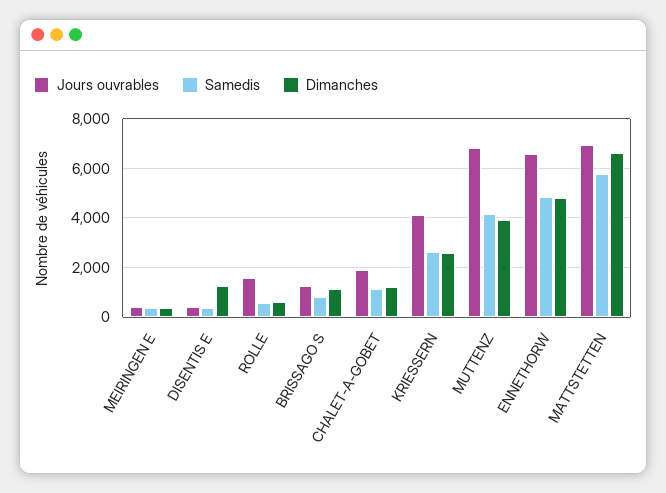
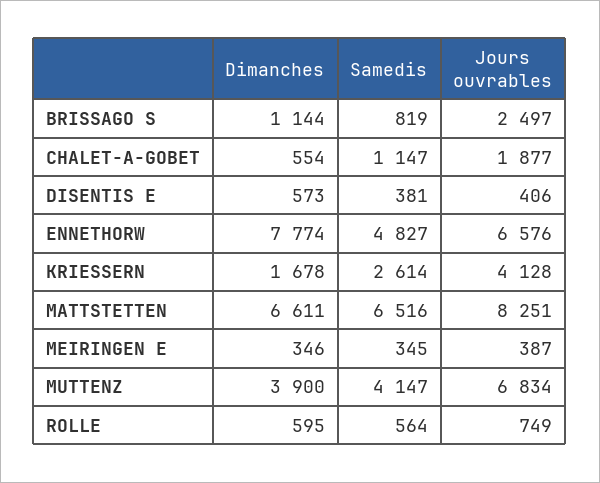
  {
    "Jours ouvrables": {
      "MEIRINGEN E": 387,
      "DISENTIS E": 406,
-     "ROLLE": 1500,
+     "ROLLE": 749,
-     "BRISSAGO S": 1250,
+     "BRISSAGO S": 2497,
      "CHALET-A-GOBET": 1877,
      "KRIESSERN": 4128,
      "MUTTENZ": 6834,
      "ENNETHORW": 6576,
-     "MATTSTETTEN": 7000
+     "MATTSTETTEN": 8251
    },
    "Samedis": {
      "MEIRINGEN E": 345,
      "DISENTIS E": 381,
      "ROLLE": 564,
      "BRISSAGO S": 819,
      "CHALET-A-GOBET": 1147,
      "KRIESSERN": 2614,
      "MUTTENZ": 4147,
      "ENNETHORW": 4827,
-     "MATTSTETTEN": 5750
+     "MATTSTETTEN": 6516
    },
    "Dimanches": {
      "MEIRINGEN E": 346,
-     "DISENTIS E": 1250,
+     "DISENTIS E": 573,
      "ROLLE": 595,
      "BRISSAGO S": 1144,
-     "CHALET-A-GOBET": 1250,
+     "CHALET-A-GOBET": 554,
-     "KRIESSERN": 2500,
+     "KRIESSERN": 1678,
      "MUTTENZ": 3900,
-     "ENNETHORW": 4750,
+     "ENNETHORW": 7774,
      "MATTSTETTEN": 6611
    }
  }

